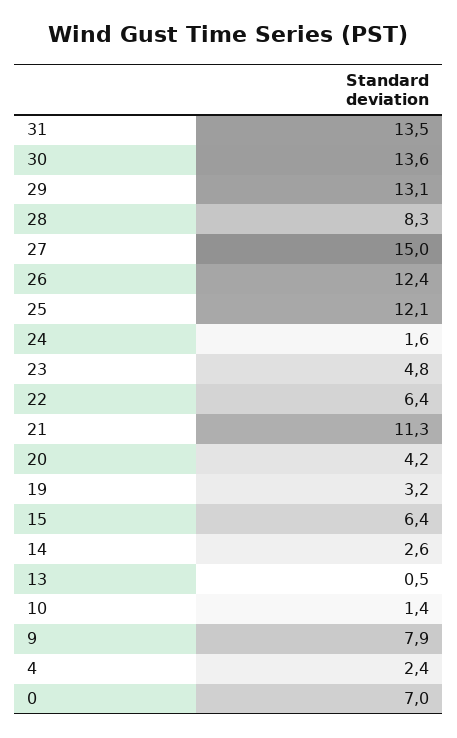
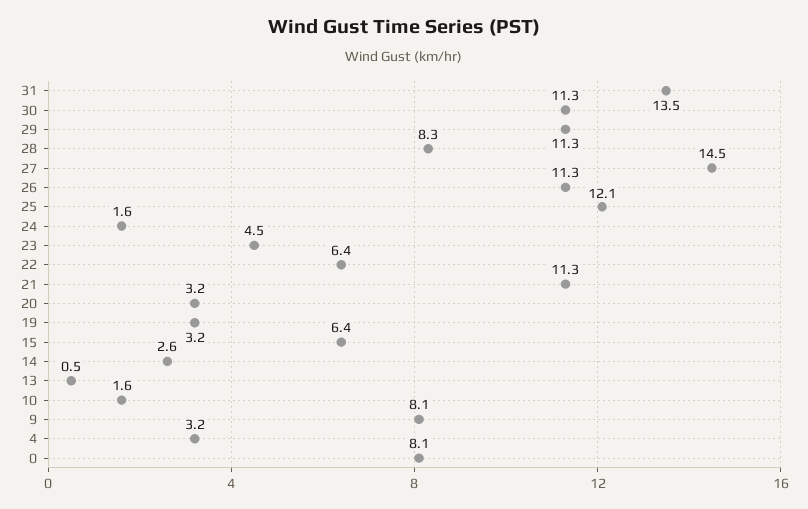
  {
    "31": 13.5,
-   "30": 13.6,
+   "30": 11.3,
-   "29": 13.1,
+   "29": 11.3,
    "28": 8.3,
-   "27": 15,
+   "27": 14.5,
-   "26": 12.4,
+   "26": 11.3,
    "25": 12.1,
    "24": 1.6,
-   "23": 4.8,
+   "23": 4.5,
    "22": 6.4,
    "21": 11.3,
-   "20": 4.2,
+   "20": 3.2,
    "19": 3.2,
    "15": 6.4,
    "14": 2.6,
    "13": 0.5,
-   "10": 1.4,
+   "10": 1.6,
-   "9": 7.9,
+   "9": 8.1,
-   "4": 2.4,
+   "4": 3.2,
-   "0": 7
+   "0": 8.1
  }

